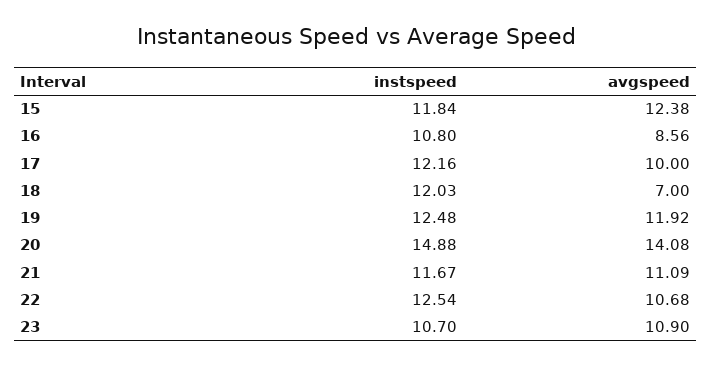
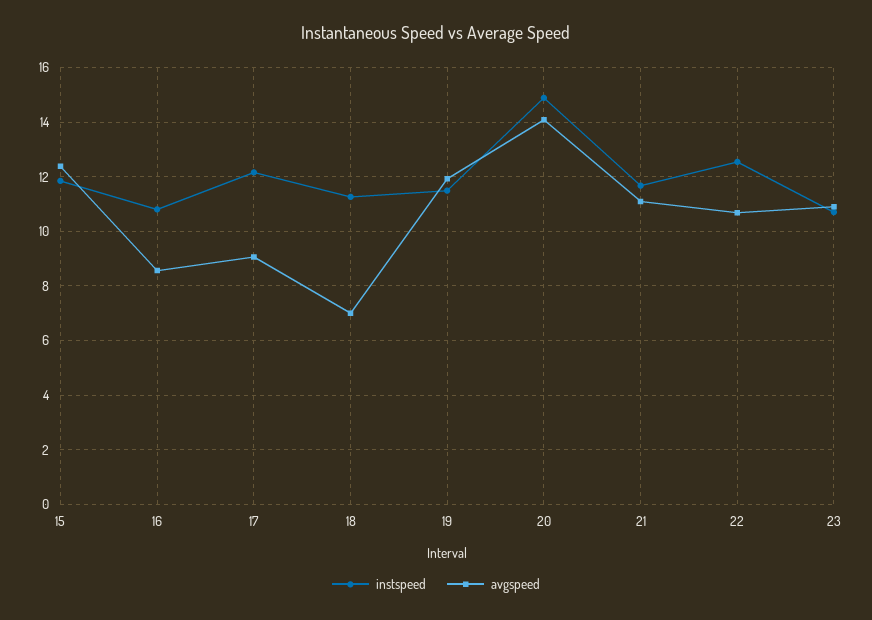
  {
    "instspeed": {
      "15": 11.84,
      "16": 10.8,
      "17": 12.16,
-     "18": 12.03,
+     "18": 11.25,
-     "19": 12.48,
+     "19": 11.5,
      "20": 14.88,
      "21": 11.67,
      "22": 12.54,
      "23": 10.7
    },
    "avgspeed": {
      "15": 12.38,
      "16": 8.56,
-     "17": 10,
+     "17": 9,
      "18": 7,
      "19": 11.92,
      "20": 14.08,
      "21": 11.09,
      "22": 10.68,
      "23": 10.9
    }
  }

